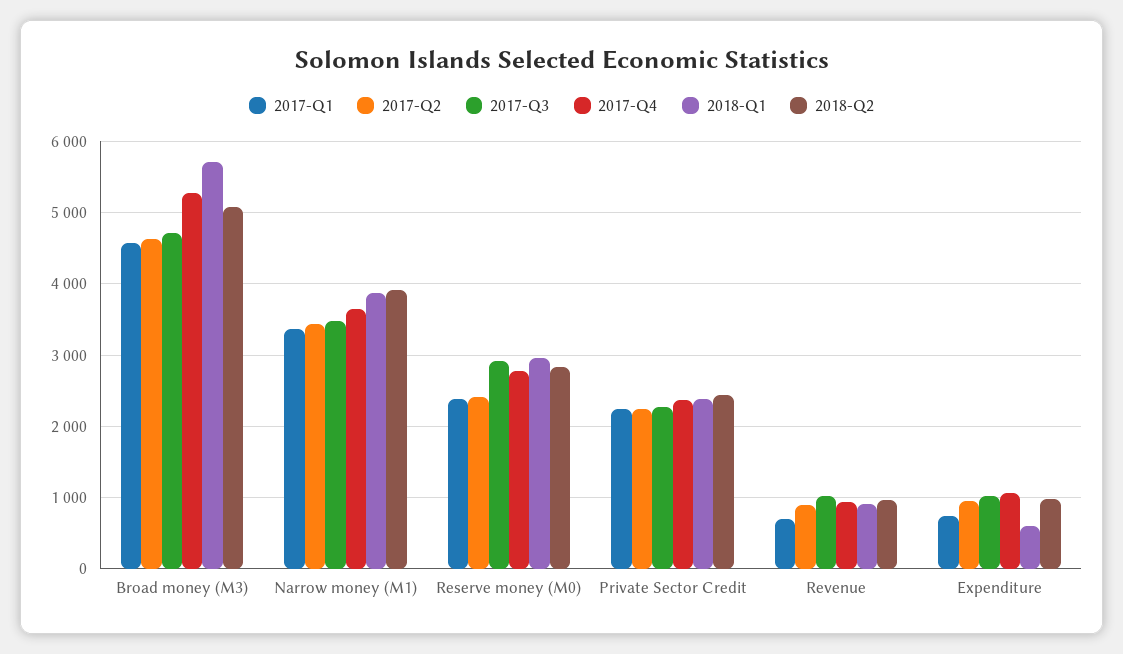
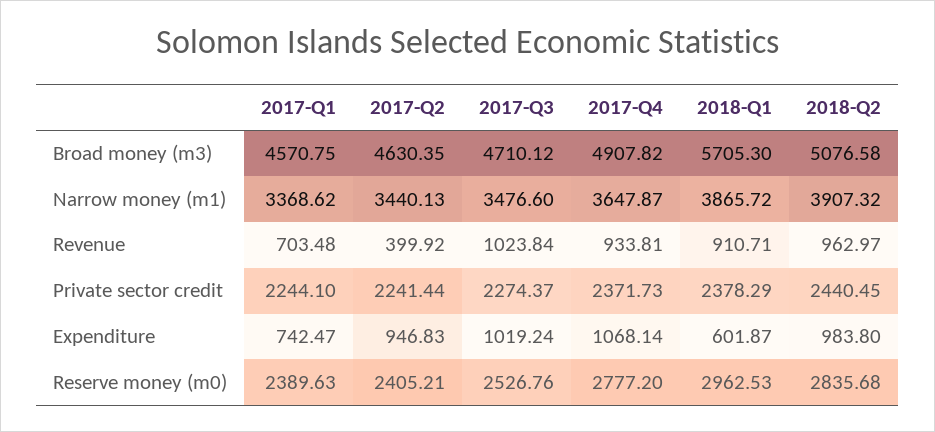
  {
    "2017-Q1": {
      "Broad money (M3)": 4570.75,
      "Narrow money (M1)": 3368.62,
      "Reserve money (M0)": 2389.63,
      "Private Sector Credit": 2244.1,
      "Revenue": 703.48,
      "Expenditure": 742.47
    },
    "2017-Q2": {
      "Broad money (M3)": 4630.35,
      "Narrow money (M1)": 3440.13,
      "Reserve money (M0)": 2405.21,
      "Private Sector Credit": 2241.44,
-     "Revenue": 900,
+     "Revenue": 399.92,
      "Expenditure": 946.83
    },
    "2017-Q3": {
      "Broad money (M3)": 4710.12,
      "Narrow money (M1)": 3476.6,
-     "Reserve money (M0)": 2900,
+     "Reserve money (M0)": 2526.76,
      "Private Sector Credit": 2274.37,
      "Revenue": 1023.84,
      "Expenditure": 1019.24
    },
    "2017-Q4": {
-     "Broad money (M3)": 5300,
+     "Broad money (M3)": 4907.82,
      "Narrow money (M1)": 3647.87,
      "Reserve money (M0)": 2777.2,
      "Private Sector Credit": 2371.73,
      "Revenue": 933.81,
      "Expenditure": 1068.14
    },
    "2018-Q1": {
      "Broad money (M3)": 5705.3,
      "Narrow money (M1)": 3865.72,
      "Reserve money (M0)": 2962.53,
      "Private Sector Credit": 2378.29,
      "Revenue": 910.71,
      "Expenditure": 601.87
    },
    "2018-Q2": {
      "Broad money (M3)": 5076.58,
      "Narrow money (M1)": 3907.32,
      "Reserve money (M0)": 2835.68,
      "Private Sector Credit": 2440.45,
      "Revenue": 962.97,
      "Expenditure": 983.8
    }
  }

